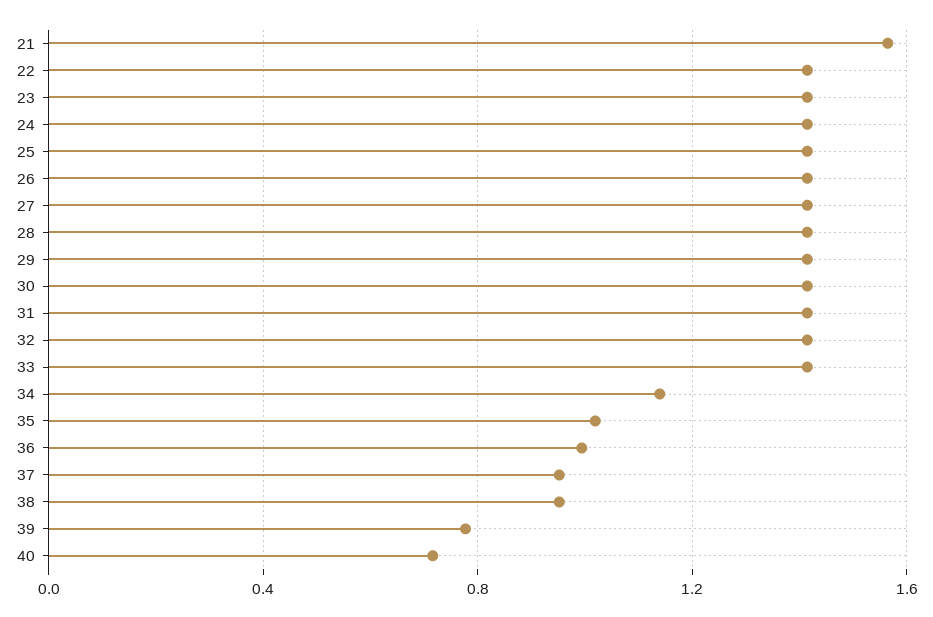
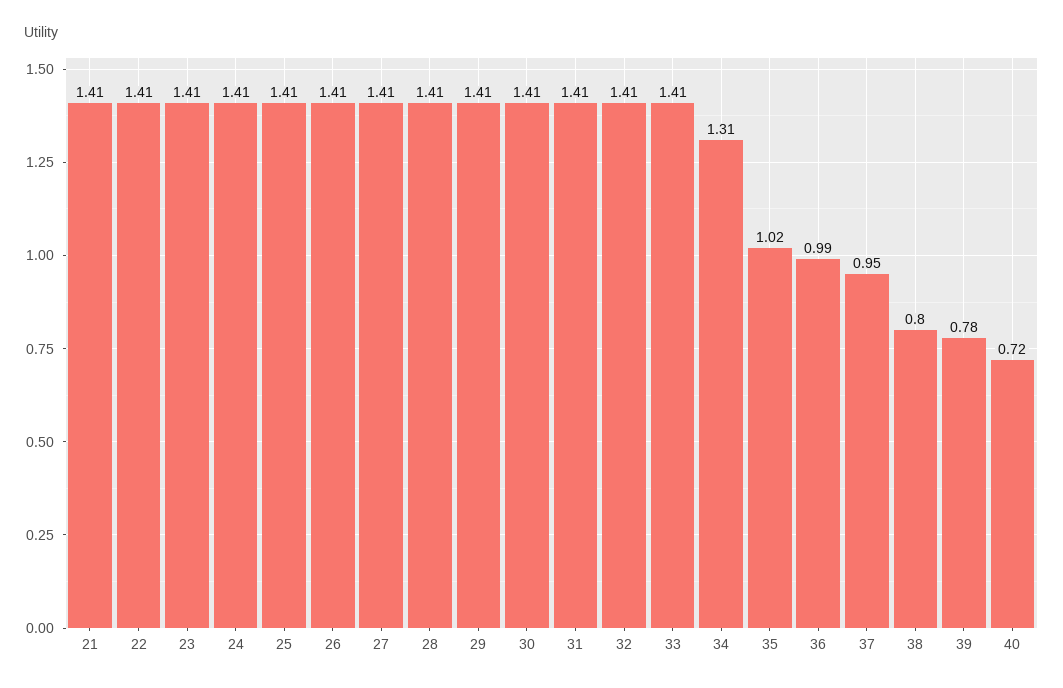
  {
-   "21": 1.55,
+   "21": 1.41,
    "22": 1.41,
    "23": 1.41,
    "24": 1.41,
    "25": 1.41,
    "26": 1.41,
    "27": 1.41,
    "28": 1.41,
    "29": 1.41,
    "30": 1.41,
    "31": 1.41,
    "32": 1.41,
    "33": 1.41,
-   "34": 1.15,
+   "34": 1.31,
    "35": 1.02,
    "36": 0.99,
    "37": 0.95,
-   "38": 0.95,
+   "38": 0.8,
    "39": 0.78,
    "40": 0.72
  }

